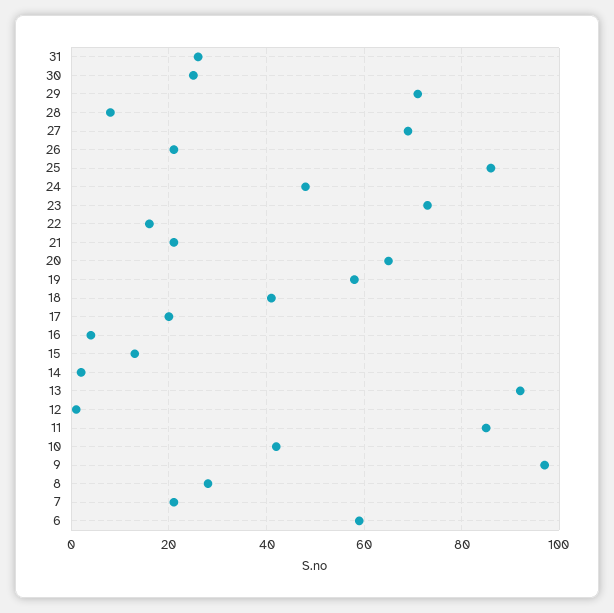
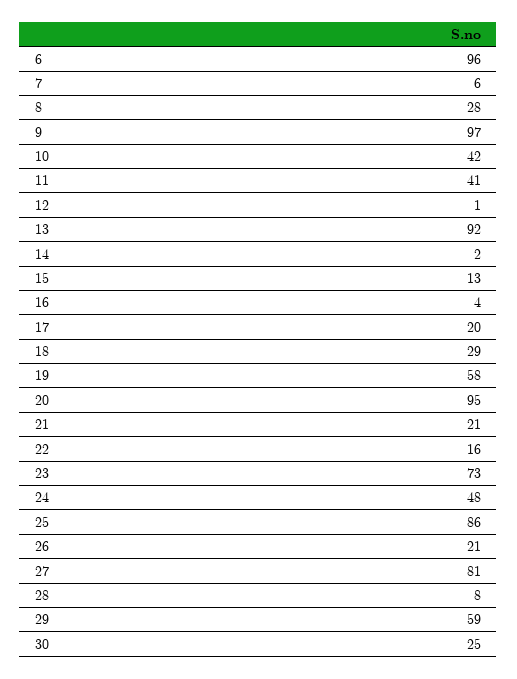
  {
-   "31": 25,
    "30": 25,
-   "29": 70,
+   "29": 59,
    "28": 8,
-   "27": 70,
+   "27": 81,
    "26": 21,
    "25": 86,
    "24": 48,
    "23": 73,
    "22": 16,
    "21": 21,
-   "20": 65,
+   "20": 95,
    "19": 58,
-   "18": 40,
+   "18": 29,
    "17": 20,
    "16": 4,
    "15": 13,
    "14": 2,
    "13": 92,
    "12": 1,
-   "11": 85,
+   "11": 41,
    "10": 42,
    "9": 97,
    "8": 28,
-   "7": 20,
+   "7": 6,
-   "6": 60
+   "6": 96
  }

